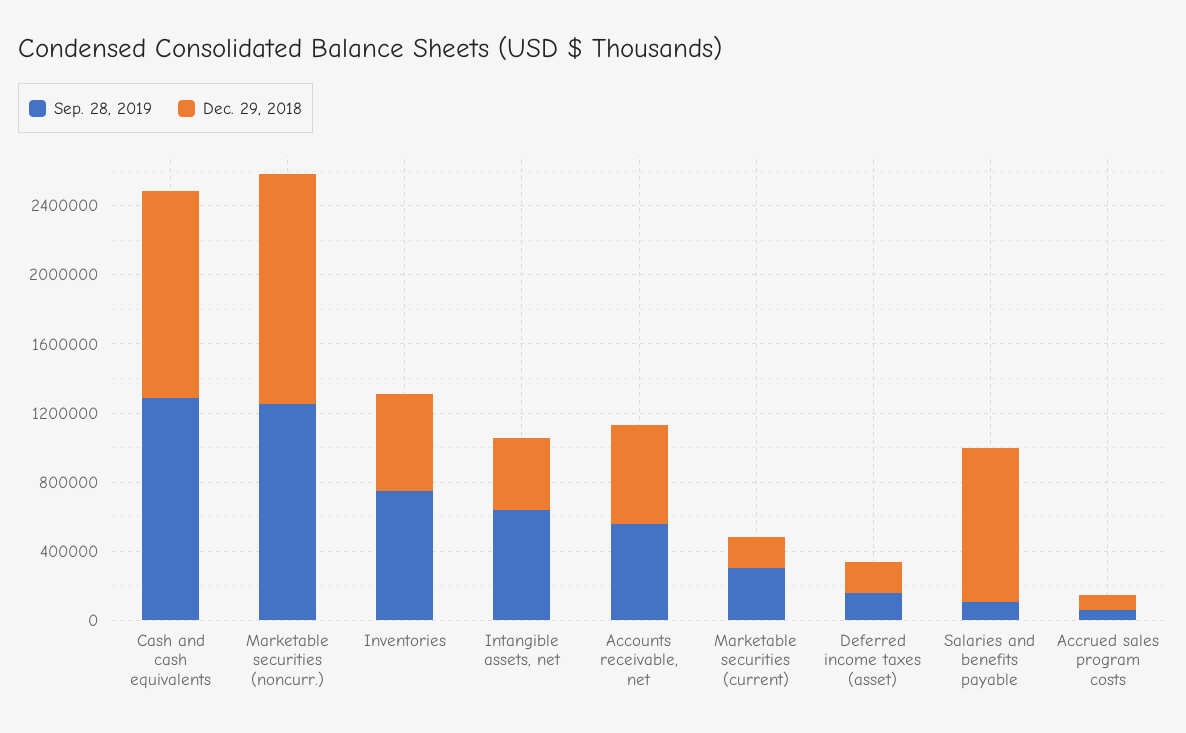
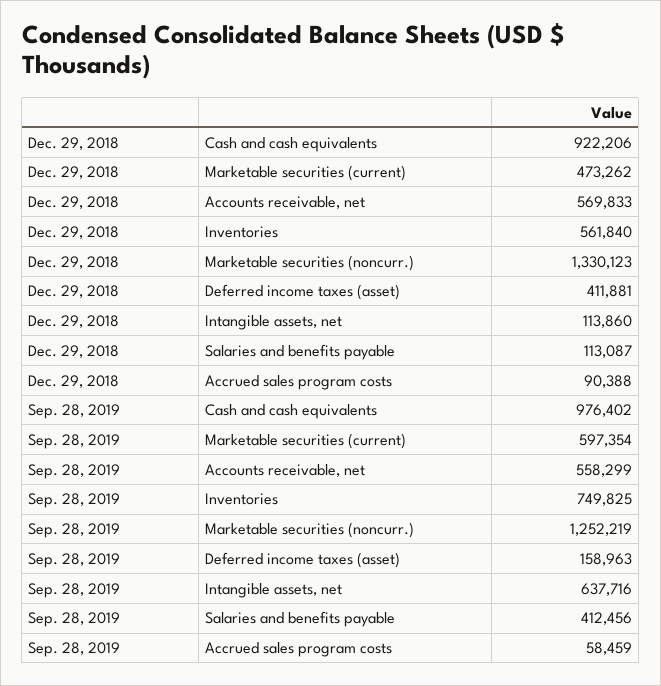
  {
    "Sep. 28, 2019": {
-     "Cash and cash equivalents": 1300000,
+     "Cash and cash equivalents": 976402,
      "Marketable securities (noncurr.)": 1252219,
      "Inventories": 749825,
      "Intangible assets, net": 637716,
      "Accounts receivable, net": 558299,
-     "Marketable securities (current)": 300000,
+     "Marketable securities (current)": 597354,
      "Deferred income taxes (asset)": 158963,
-     "Salaries and benefits payable": 100000,
+     "Salaries and benefits payable": 412456,
      "Accrued sales program costs": 58459
    },
    "Dec. 29, 2018": {
-     "Cash and cash equivalents": 1200000,
+     "Cash and cash equivalents": 922206,
      "Marketable securities (noncurr.)": 1330123,
      "Inventories": 561840,
-     "Intangible assets, net": 400000,
+     "Intangible assets, net": 113860,
      "Accounts receivable, net": 569833,
-     "Marketable securities (current)": 200000,
+     "Marketable securities (current)": 473262,
-     "Deferred income taxes (asset)": 200000,
+     "Deferred income taxes (asset)": 411881,
-     "Salaries and benefits payable": 900000,
+     "Salaries and benefits payable": 113087,
      "Accrued sales program costs": 90388
    }
  }

